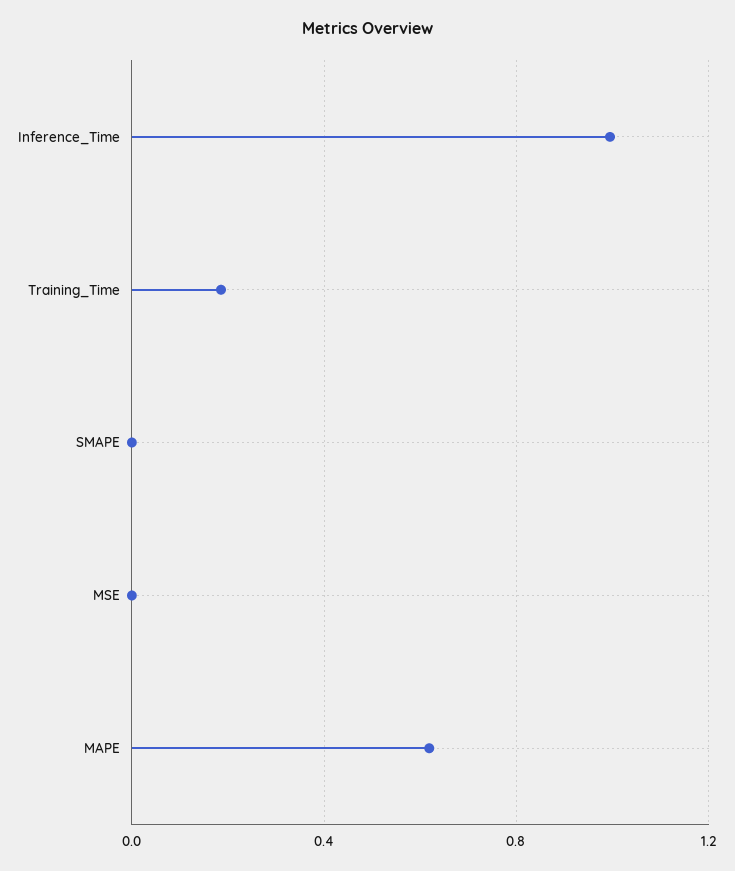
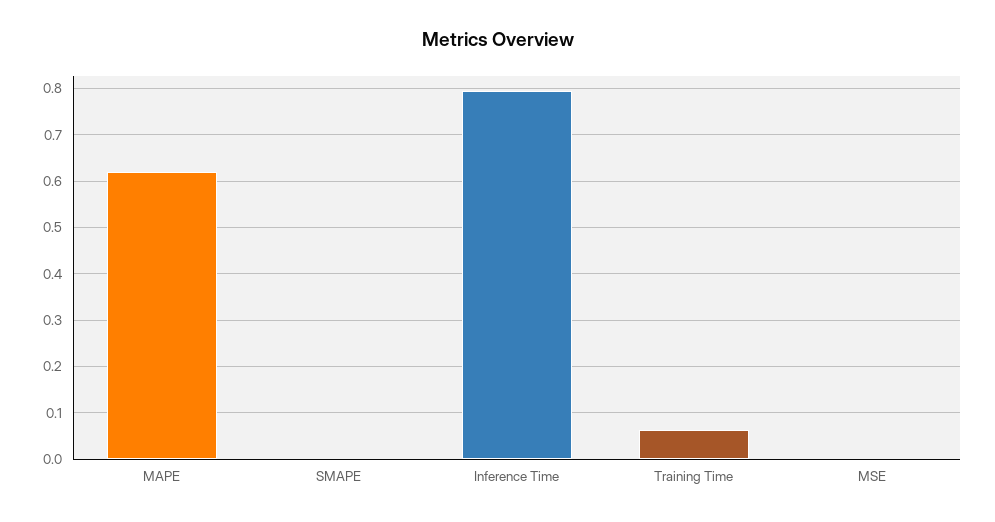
  {
-   "Inference_Time": 1,
+   "Inference_Time": 0.8,
-   "Training_Time": 0.2,
+   "Training_Time": 0.06,
    "SMAPE": 0,
    "MSE": 0,
    "MAPE": 0.62
  }

